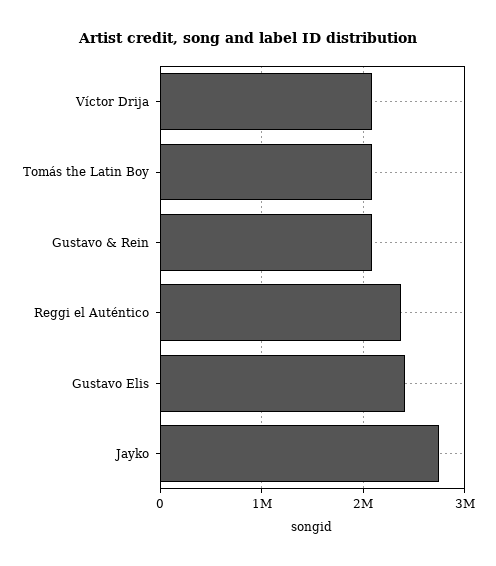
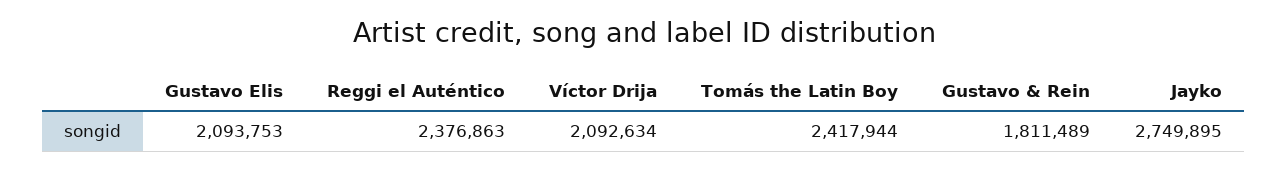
  {
    "Víctor Drija": 2092634,
-   "Tomás the Latin Boy": 2100000,
+   "Tomás the Latin Boy": 2417944,
-   "Gustavo & Rein": 2100000,
+   "Gustavo & Rein": 1811489,
    "Reggi el Auténtico": 2376863,
-   "Gustavo Elis": 2400000,
+   "Gustavo Elis": 2093753,
    "Jayko": 2749895
  }

